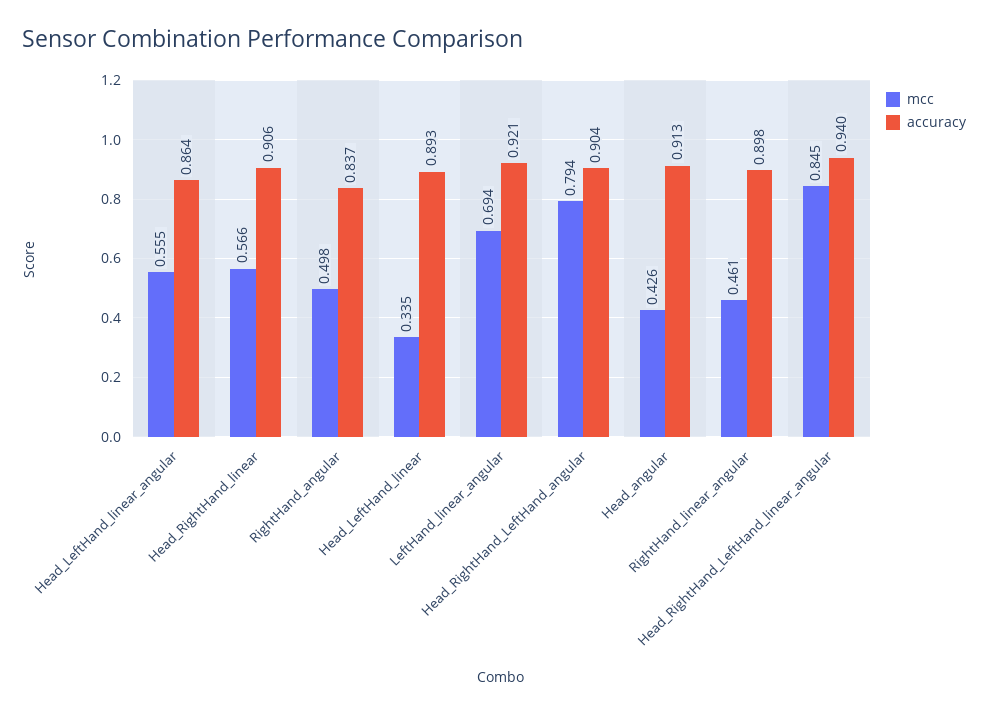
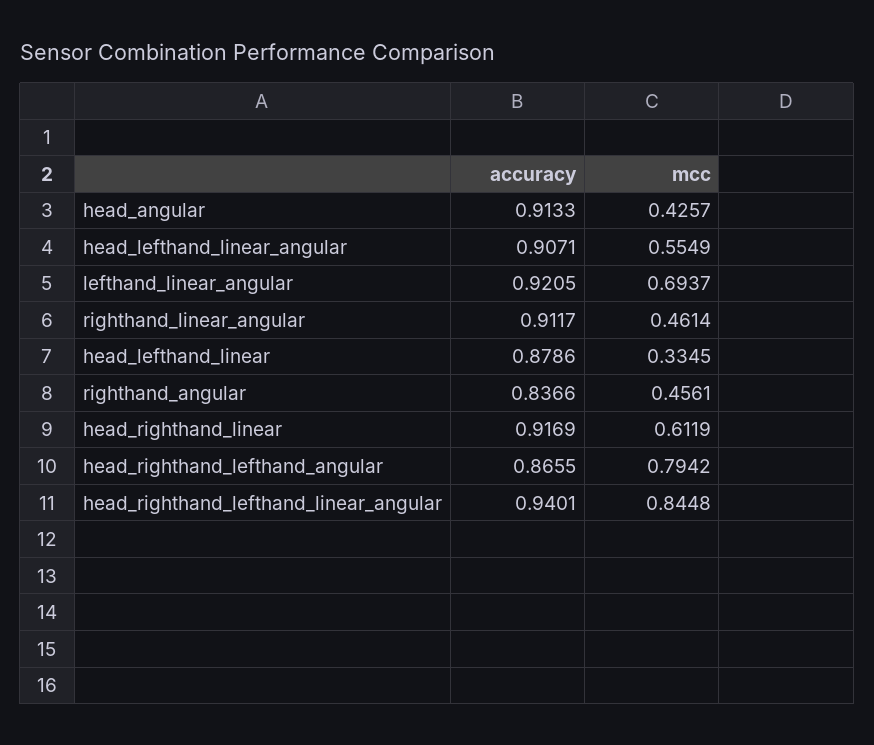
  {
    "mcc": {
      "Head_LeftHand_linear_angular": 0.5549,
-     "Head_RightHand_linear": 0.566,
+     "Head_RightHand_linear": 0.6119,
-     "RightHand_angular": 0.498,
+     "RightHand_angular": 0.4561,
      "Head_LeftHand_linear": 0.3345,
      "LeftHand_linear_angular": 0.6937,
      "Head_RightHand_LeftHand_angular": 0.7942,
      "Head_angular": 0.4257,
      "RightHand_linear_angular": 0.4614,
      "Head_RightHand_LeftHand_linear_angular": 0.8448
    },
    "accuracy": {
-     "Head_LeftHand_linear_angular": 0.864,
+     "Head_LeftHand_linear_angular": 0.9071,
-     "Head_RightHand_linear": 0.906,
+     "Head_RightHand_linear": 0.9169,
      "RightHand_angular": 0.8366,
-     "Head_LeftHand_linear": 0.893,
+     "Head_LeftHand_linear": 0.8786,
      "LeftHand_linear_angular": 0.9205,
-     "Head_RightHand_LeftHand_angular": 0.904,
+     "Head_RightHand_LeftHand_angular": 0.8655,
      "Head_angular": 0.9133,
-     "RightHand_linear_angular": 0.898,
+     "RightHand_linear_angular": 0.9117,
      "Head_RightHand_LeftHand_linear_angular": 0.9401
    }
  }

